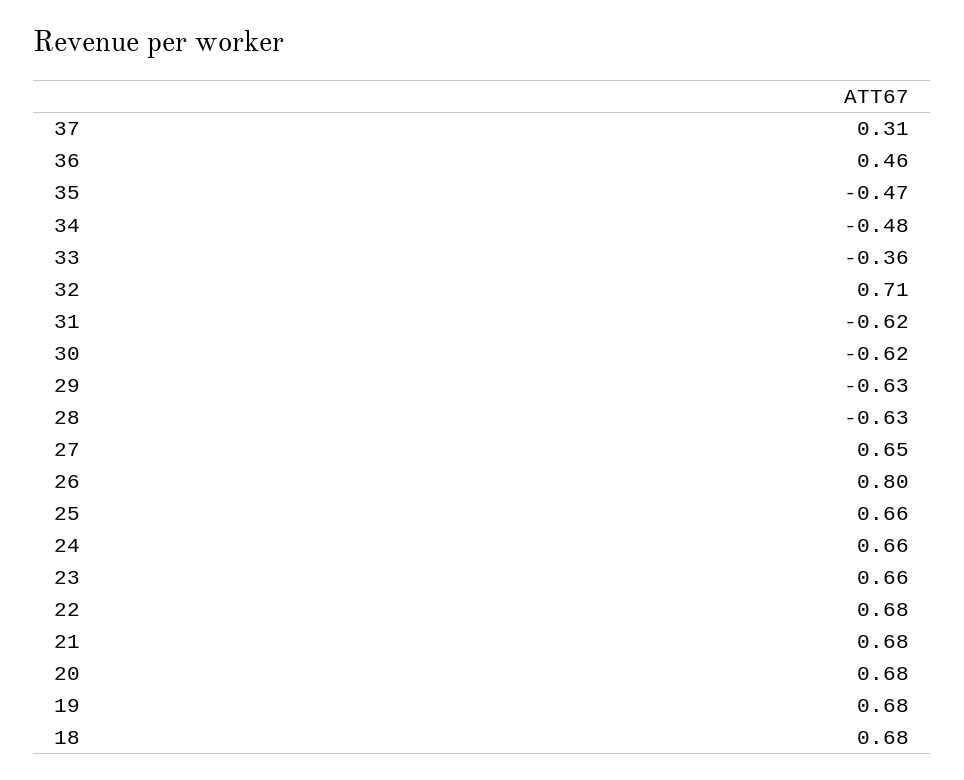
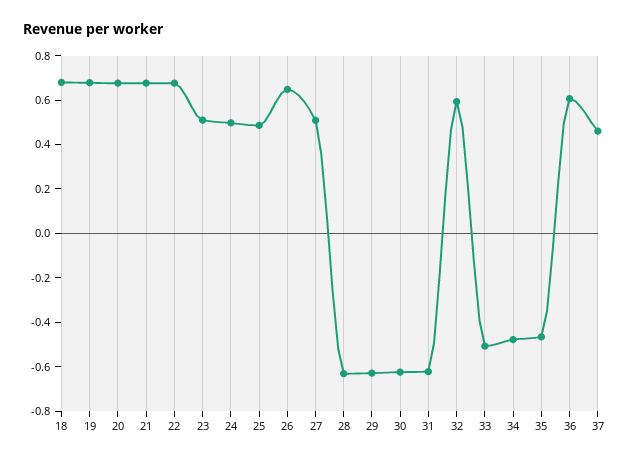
  {
-   "37": 0.31,
+   "37": 0.45,
-   "36": 0.46,
+   "36": 0.6,
    "35": -0.47,
    "34": -0.48,
-   "33": -0.36,
+   "33": -0.5,
-   "32": 0.71,
+   "32": 0.6,
    "31": -0.62,
    "30": -0.62,
    "29": -0.63,
    "28": -0.63,
-   "27": 0.65,
+   "27": 0.5,
-   "26": 0.8,
+   "26": 0.65,
-   "25": 0.66,
+   "25": 0.5,
-   "24": 0.66,
+   "24": 0.5,
-   "23": 0.66,
+   "23": 0.5,
    "22": 0.68,
    "21": 0.68,
    "20": 0.68,
    "19": 0.68,
    "18": 0.68
  }

